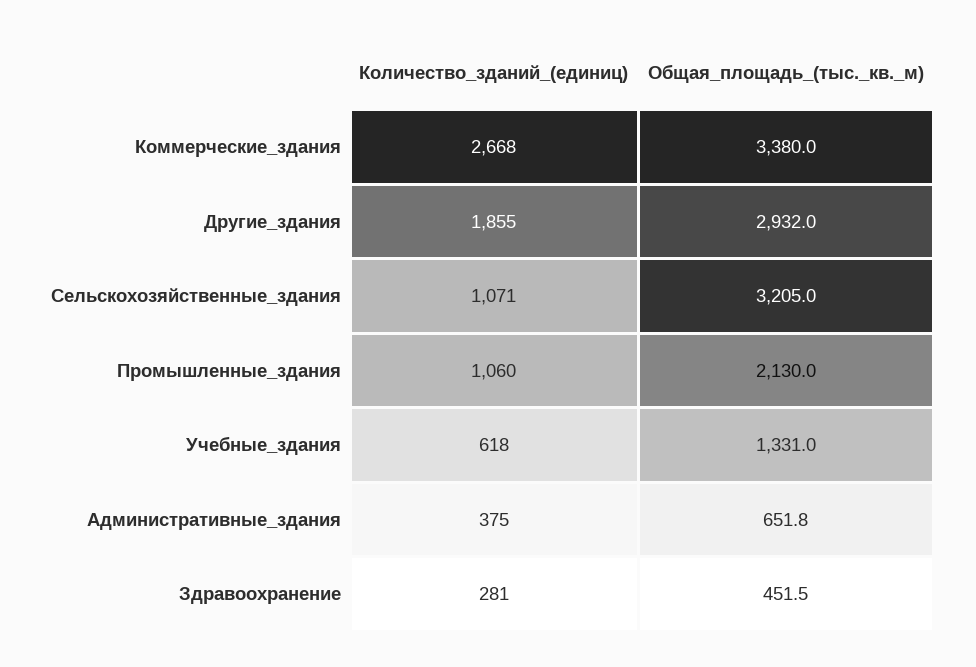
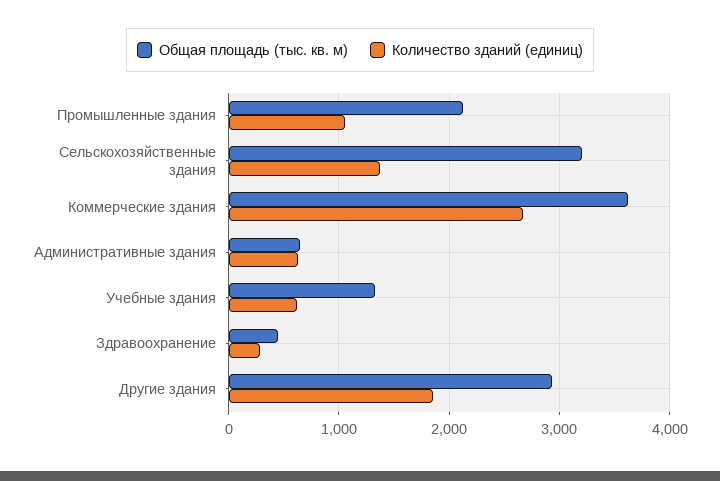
  {
    "Количество_зданий_(единиц)": {
      "Коммерческие_здания": 2668,
      "Другие_здания": 1855,
-     "Сельскохозяйственные_здания": 1071,
+     "Сельскохозяйственные_здания": 1400,
      "Промышленные_здания": 1060,
      "Учебные_здания": 618,
-     "Административные_здания": 375,
+     "Административные_здания": 600,
      "Здравоохранение": 281
    },
    "Общая_площадь_(тыс._кв._м)": {
-     "Коммерческие_здания": 3380,
+     "Коммерческие_здания": 3600,
      "Другие_здания": 2932,
      "Сельскохозяйственные_здания": 3205,
      "Промышленные_здания": 2130,
      "Учебные_здания": 1331,
      "Административные_здания": 651.8,
      "Здравоохранение": 451.5
    }
  }

